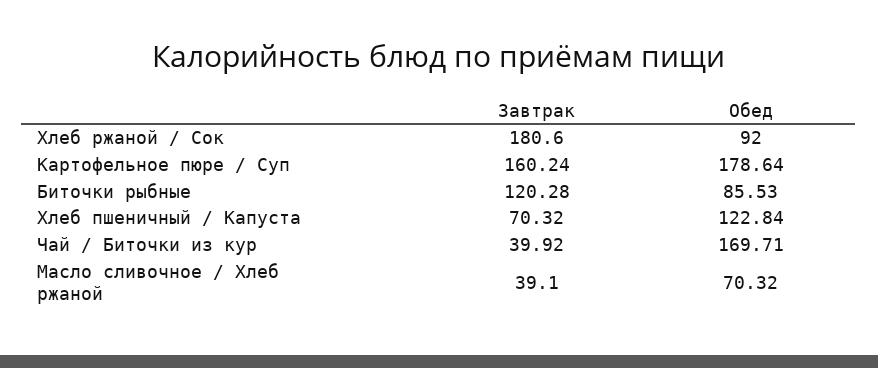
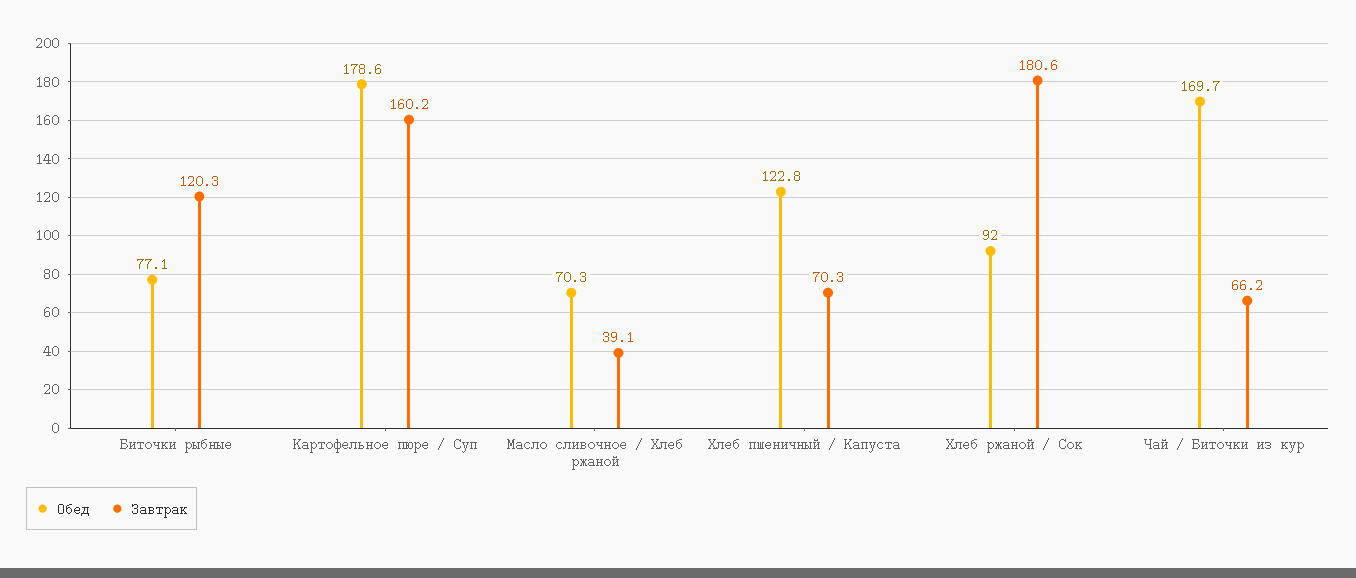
  {
    "Завтрак": {
      "Хлеб ржаной / Сок": 180.6,
      "Картофельное пюре / Суп": 160.24,
      "Биточки рыбные": 120.28,
      "Хлеб пшеничный / Капуста": 70.32,
-     "Чай / Биточки из кур": 39.92,
+     "Чай / Биточки из кур": 66.2,
      "Масло сливочное / Хлеб ржаной": 39.1
    },
    "Обед": {
      "Хлеб ржаной / Сок": 92,
      "Картофельное пюре / Суп": 178.64,
-     "Биточки рыбные": 85.53,
+     "Биточки рыбные": 77.1,
      "Хлеб пшеничный / Капуста": 122.84,
      "Чай / Биточки из кур": 169.71,
      "Масло сливочное / Хлеб ржаной": 70.32
    }
  }

